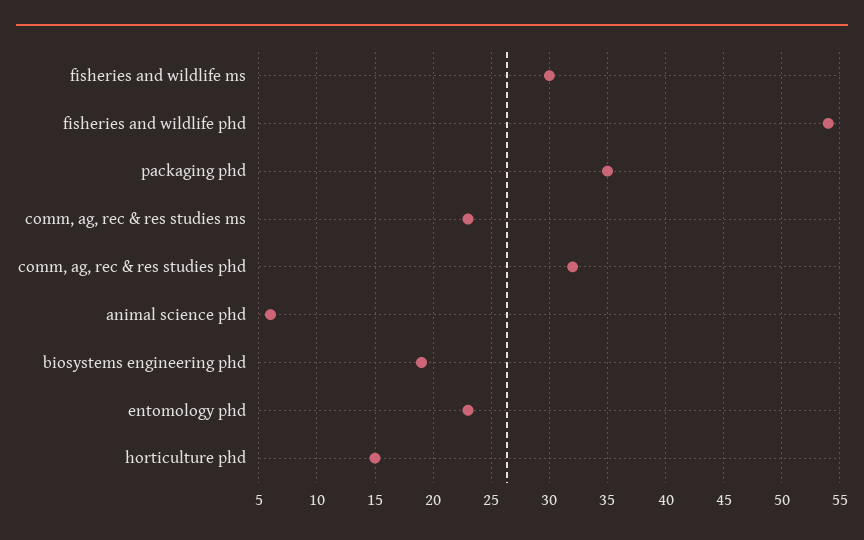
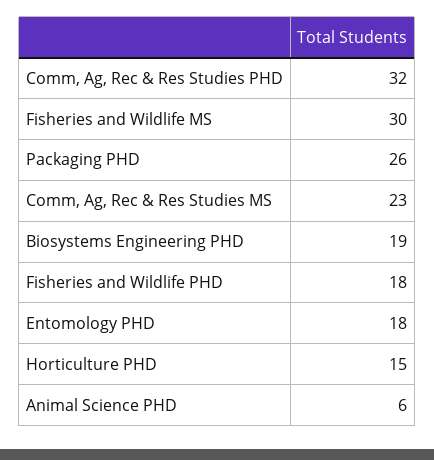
  {
    "fisheries and wildlife ms": 30,
-   "fisheries and wildlife phd": 54,
+   "fisheries and wildlife phd": 18,
-   "packaging phd": 35,
+   "packaging phd": 26,
    "comm, ag, rec & res studies ms": 23,
    "comm, ag, rec & res studies phd": 32,
    "animal science phd": 6,
    "biosystems engineering phd": 19,
-   "entomology phd": 23,
+   "entomology phd": 18,
    "horticulture phd": 15
  }

